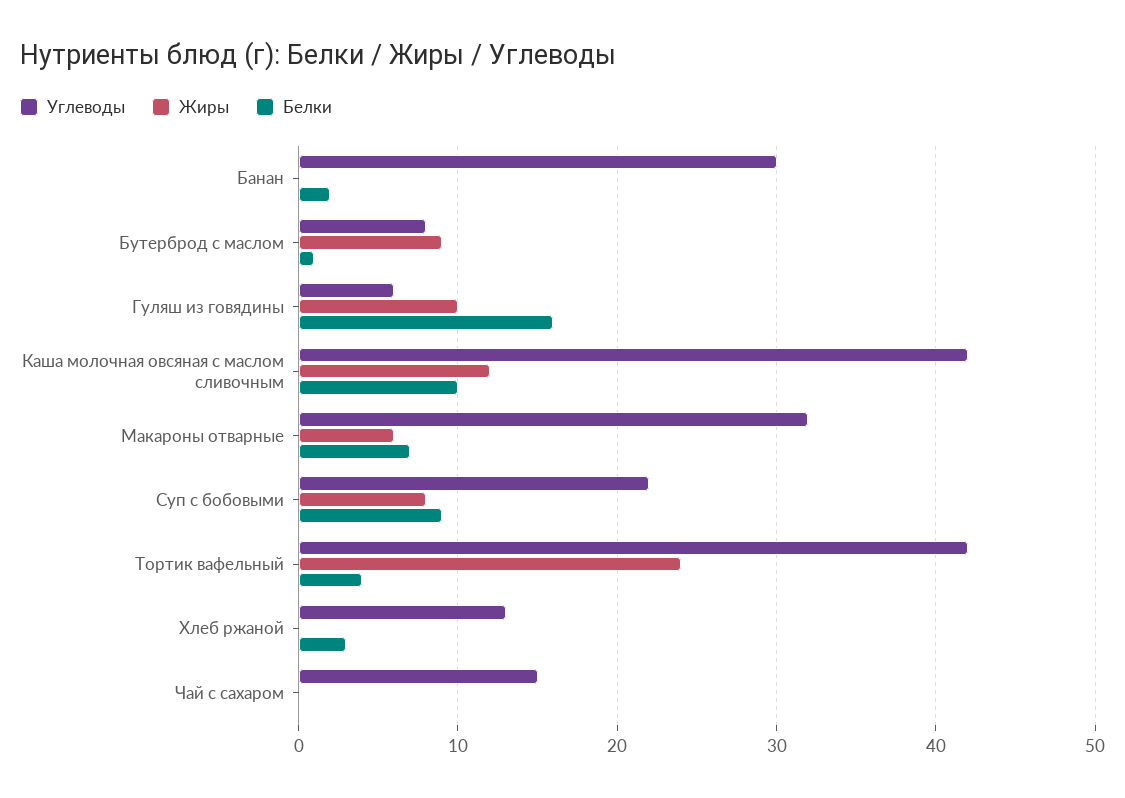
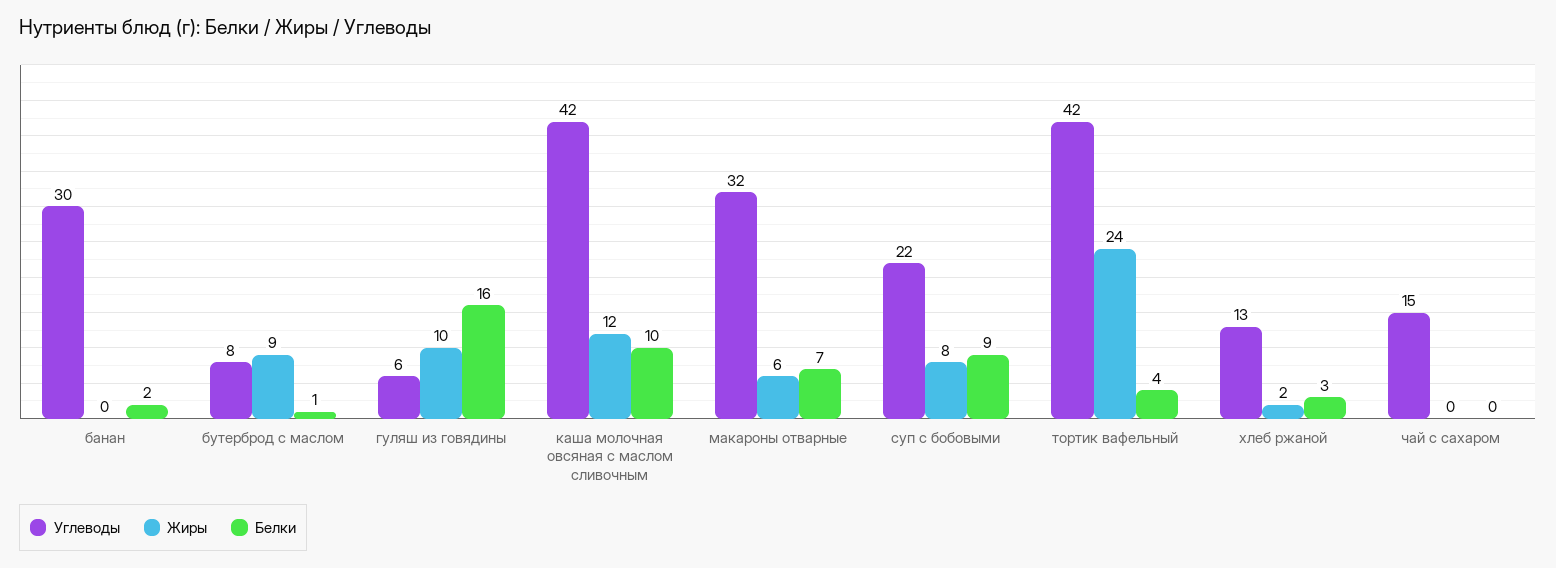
  {
    "Углеводы": {
      "Банан": 30,
      "Бутерброд с маслом": 8,
      "Гуляш из говядины": 6,
      "Каша молочная овсяная с маслом сливочным": 42,
      "Макароны отварные": 32,
      "Суп с бобовыми": 22,
      "Тортик вафельный": 42,
      "Хлеб ржаной": 13,
      "Чай с сахаром": 15
    },
    "Жиры": {
      "Банан": 0,
      "Бутерброд с маслом": 9,
      "Гуляш из говядины": 10,
      "Каша молочная овсяная с маслом сливочным": 12,
      "Макароны отварные": 6,
      "Суп с бобовыми": 8,
      "Тортик вафельный": 24,
-     "Хлеб ржаной": 0,
+     "Хлеб ржаной": 2,
      "Чай с сахаром": 0
    },
    "Белки": {
      "Банан": 2,
      "Бутерброд с маслом": 1,
      "Гуляш из говядины": 16,
      "Каша молочная овсяная с маслом сливочным": 10,
      "Макароны отварные": 7,
      "Суп с бобовыми": 9,
      "Тортик вафельный": 4,
      "Хлеб ржаной": 3,
      "Чай с сахаром": 0
    }
  }

